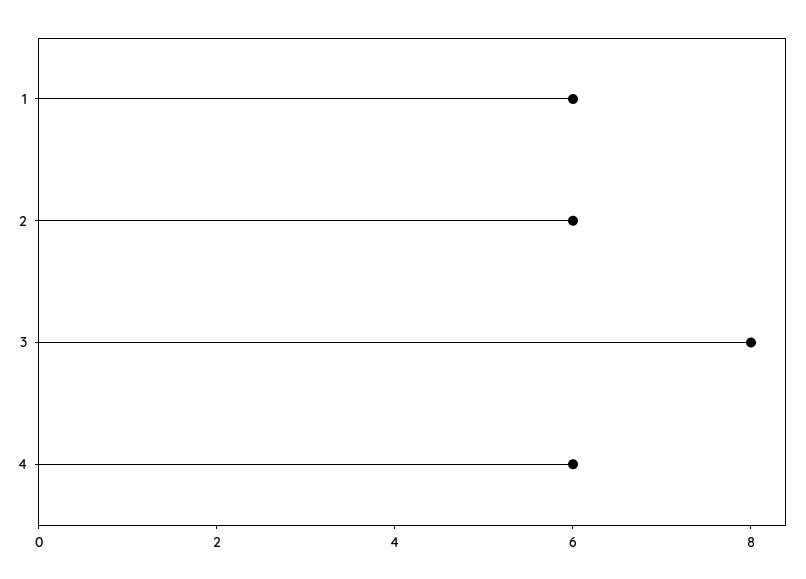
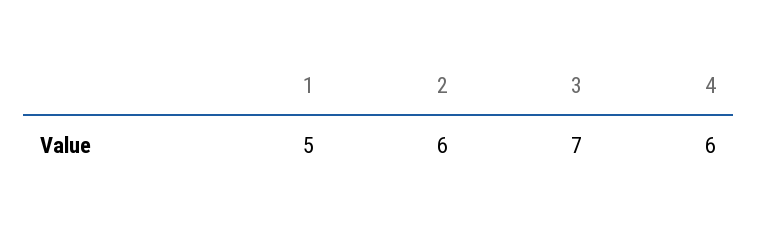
  {
-   "1": 6,
+   "1": 5,
    "2": 6,
-   "3": 8,
+   "3": 7,
    "4": 6
  }

